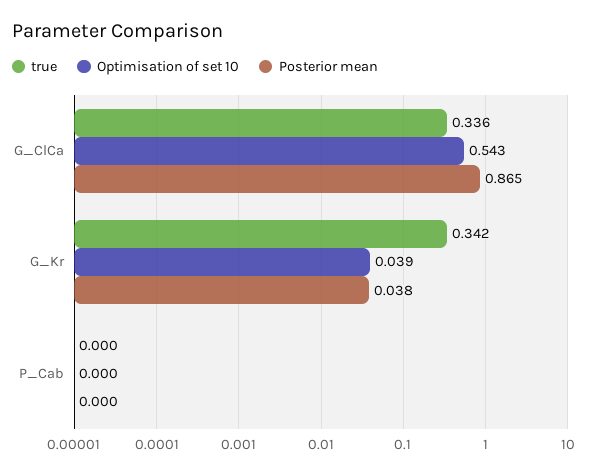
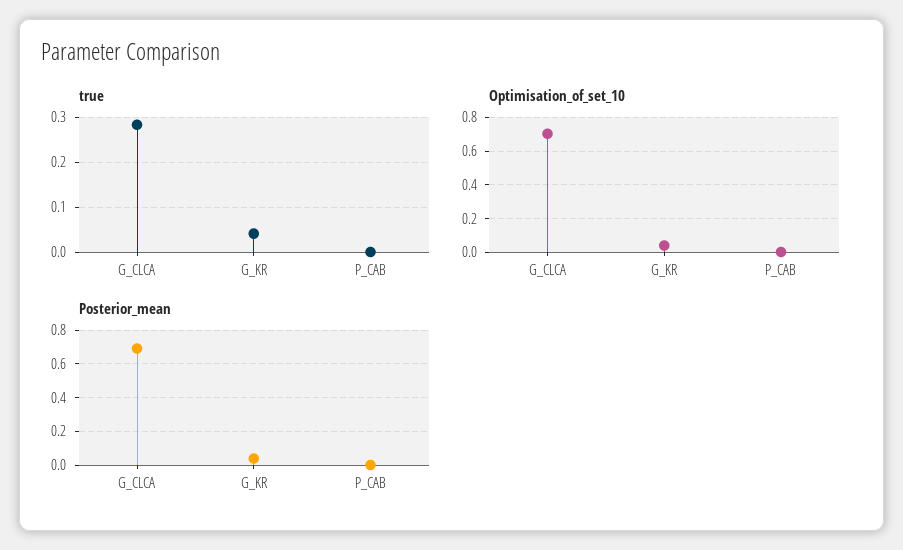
  {
    "true": {
-     "G_ClCa": 0.336,
+     "G_ClCa": 0.28,
-     "G_Kr": 0.342,
+     "G_Kr": 0.04,
      "P_Cab": 0
    },
    "Optimisation of set 10": {
-     "G_ClCa": 0.543,
+     "G_ClCa": 0.7,
      "G_Kr": 0.039,
      "P_Cab": 0
    },
    "Posterior mean": {
-     "G_ClCa": 0.865,
+     "G_ClCa": 0.7,
      "G_Kr": 0.038,
      "P_Cab": 0
    }
  }

